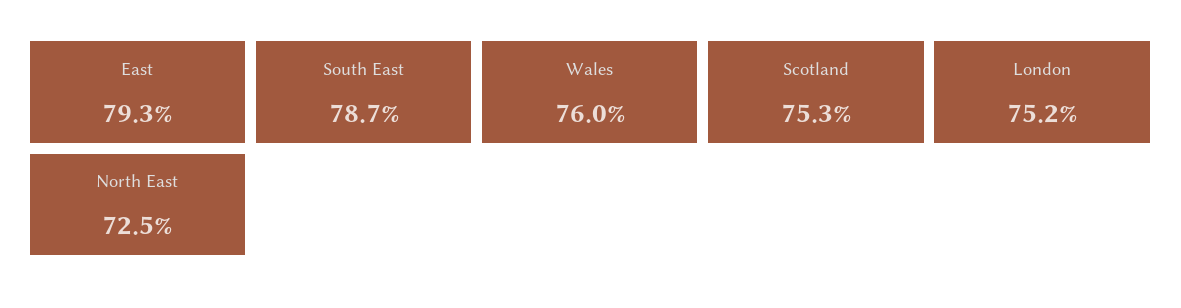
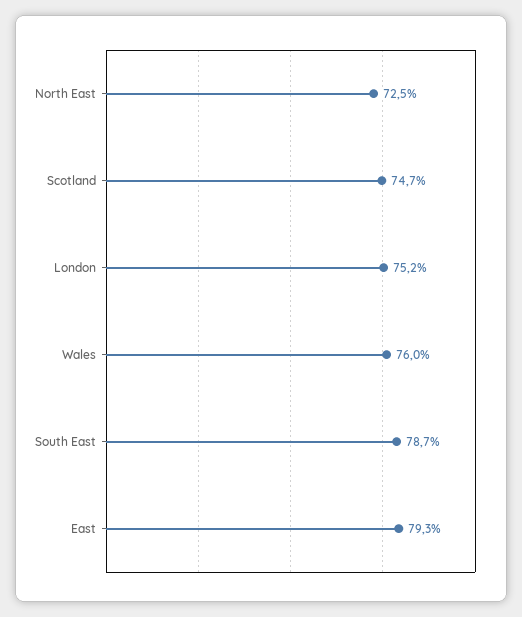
  {
    "East": 79.3,
    "South East": 78.7,
    "Wales": 76,
-   "Scotland": 75.3,
+   "Scotland": 74.7,
    "London": 75.2,
    "North East": 72.5
  }

